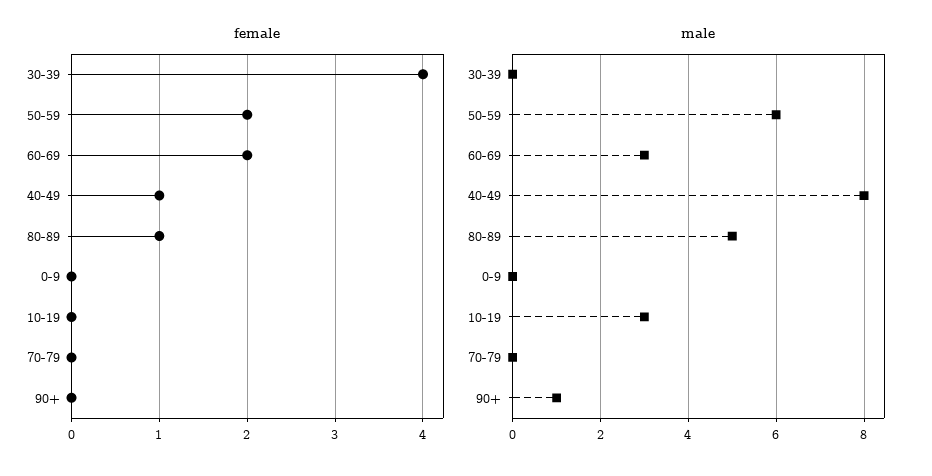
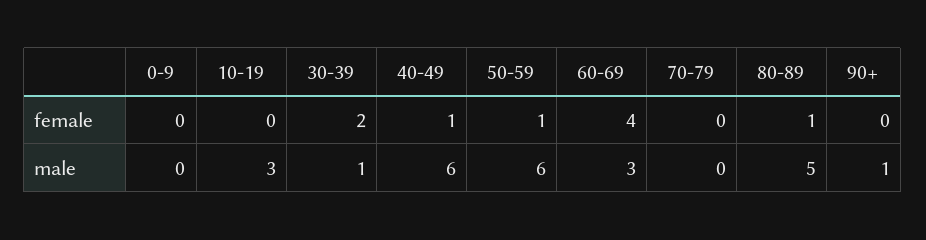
  {
    "female": {
-     "30-39": 4,
+     "30-39": 2,
-     "50-59": 2,
+     "50-59": 1,
-     "60-69": 2,
+     "60-69": 4,
      "40-49": 1,
      "80-89": 1,
      "0-9": 0,
      "10-19": 0,
      "70-79": 0,
      "90+": 0
    },
    "male": {
-     "30-39": 0,
+     "30-39": 1,
      "50-59": 6,
      "60-69": 3,
-     "40-49": 8,
+     "40-49": 6,
      "80-89": 5,
      "0-9": 0,
      "10-19": 3,
      "70-79": 0,
      "90+": 1
    }
  }

